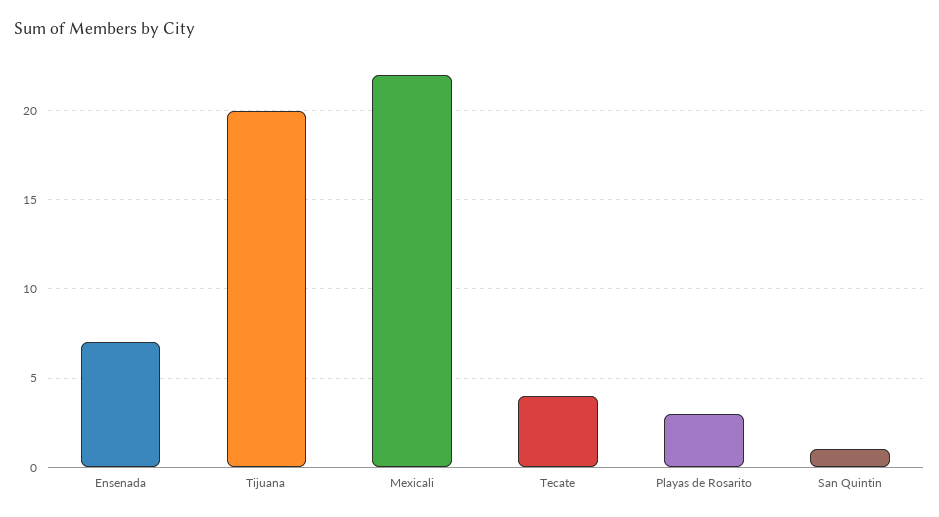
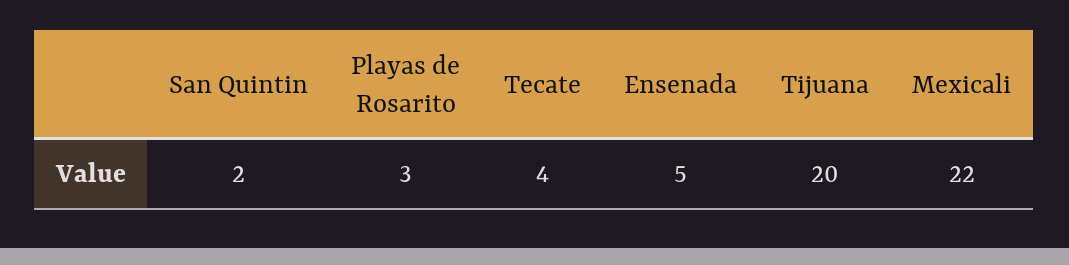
  {
-   "Ensenada": 7,
+   "Ensenada": 5,
    "Tijuana": 20,
    "Mexicali": 22,
    "Tecate": 4,
    "Playas de Rosarito": 3,
-   "San Quintin": 1
+   "San Quintin": 2
  }

